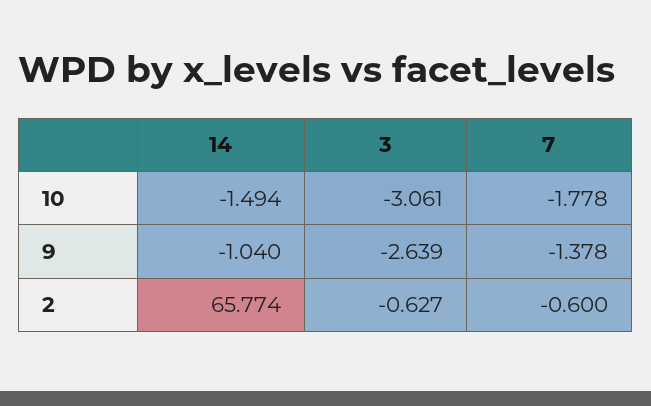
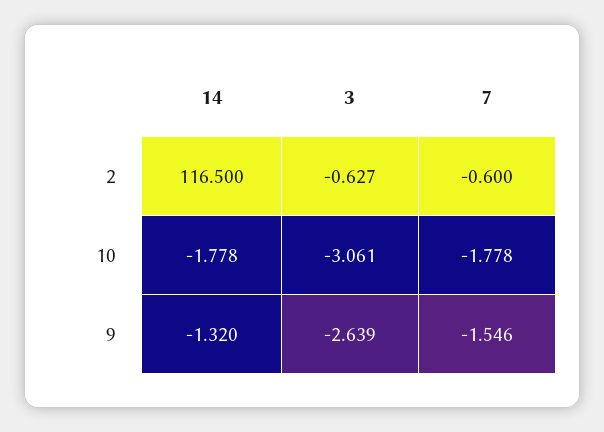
  {
    "14": {
-     "10": -1.494,
+     "10": -1.778,
-     "9": -1.04,
+     "9": -1.32,
-     "2": 65.774
+     "2": 116.5
    },
    "3": {
      "10": -3.061,
      "9": -2.639,
      "2": -0.627
    },
    "7": {
      "10": -1.778,
-     "9": -1.378,
+     "9": -1.546,
      "2": -0.6
    }
  }

